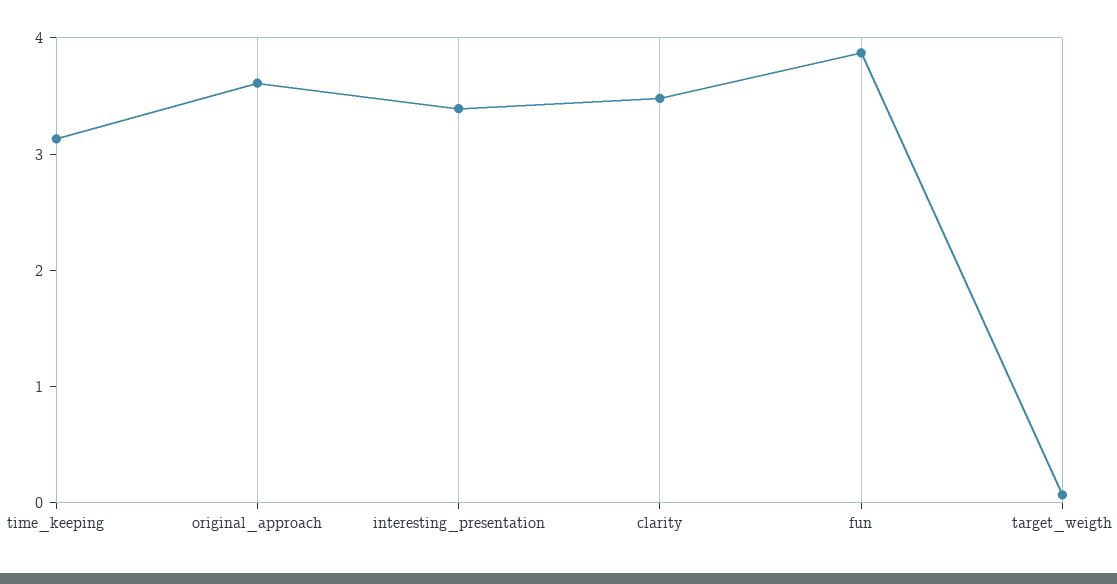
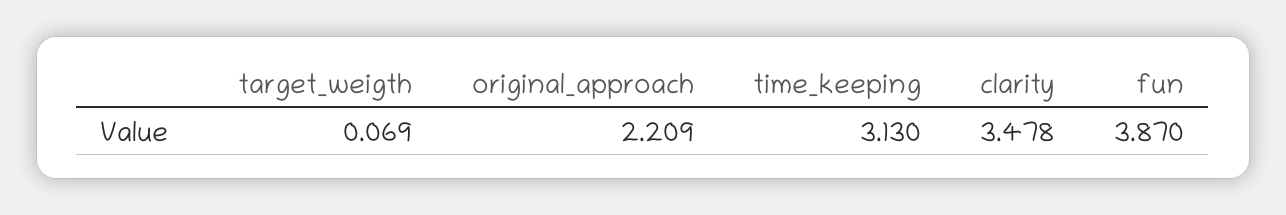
  {
    "time_keeping": 3.13,
-   "original_approach": 3.6,
+   "original_approach": 2.209,
-   "interesting_presentation": 3.4,
    "clarity": 3.478,
    "fun": 3.87,
    "target_weigth": 0.069
  }

